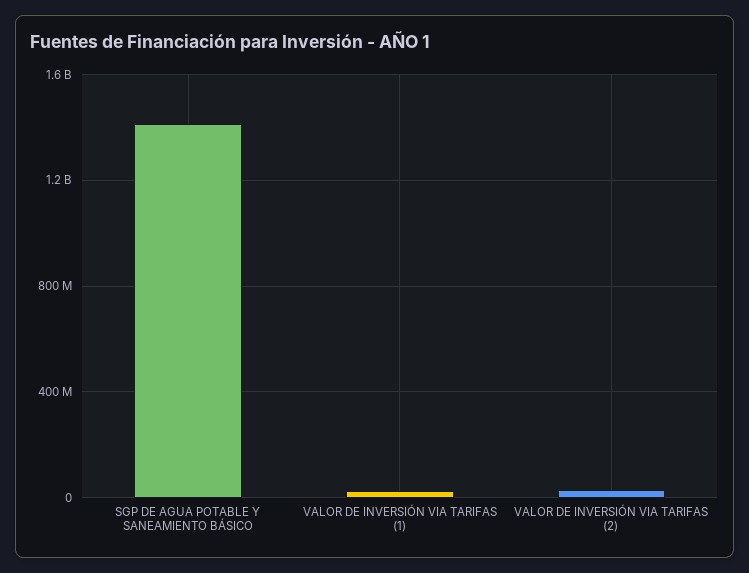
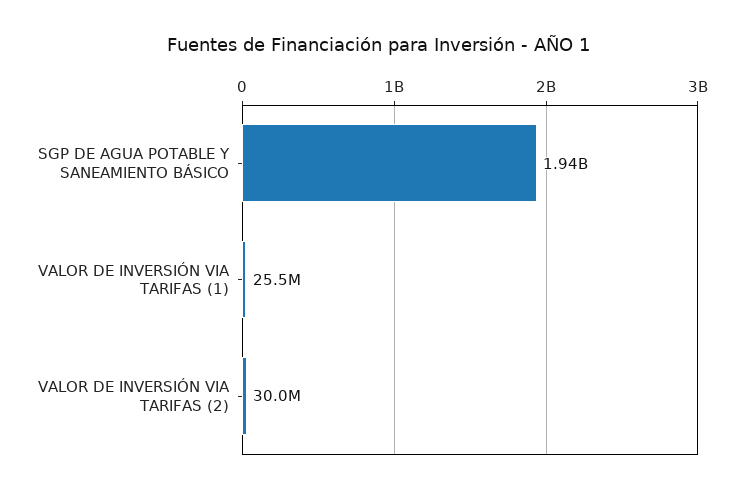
  {
-   "SGP DE AGUA POTABLE Y SANEAMIENTO BÁSICO": 1400000000,
+   "SGP DE AGUA POTABLE Y SANEAMIENTO BÁSICO": 1940000000,
    "VALOR DE INVERSIÓN VIA TARIFAS (1)": 25500000,
    "VALOR DE INVERSIÓN VIA TARIFAS (2)": 30000000
  }

